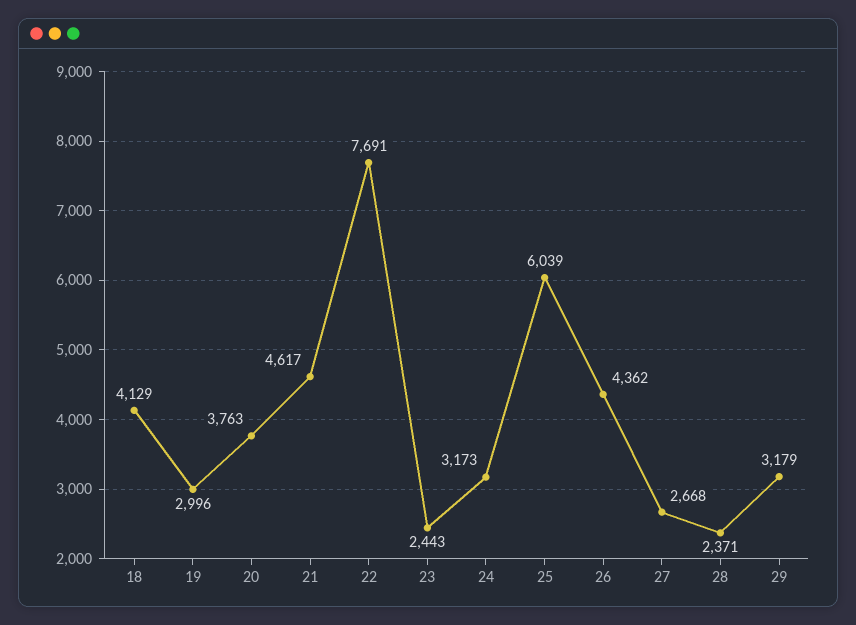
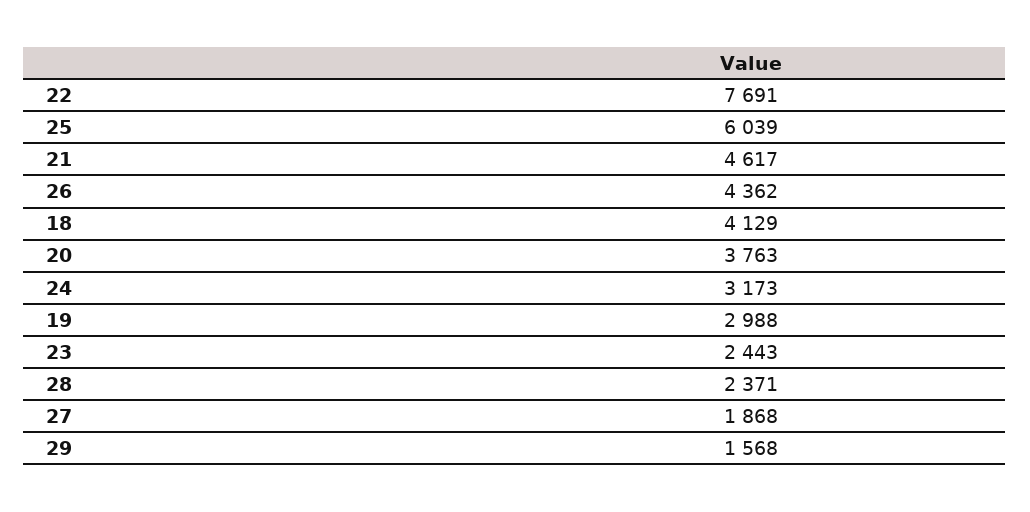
  {
    "18": 4129,
-   "19": 2996,
+   "19": 2988,
    "20": 3763,
    "21": 4617,
    "22": 7691,
    "23": 2443,
    "24": 3173,
    "25": 6039,
    "26": 4362,
-   "27": 2668,
+   "27": 1868,
    "28": 2371,
-   "29": 3179
+   "29": 1568
  }

